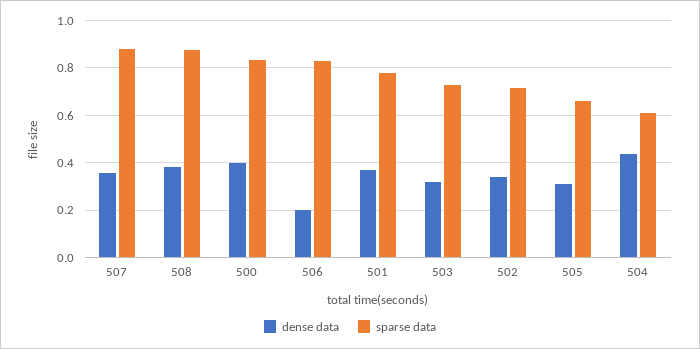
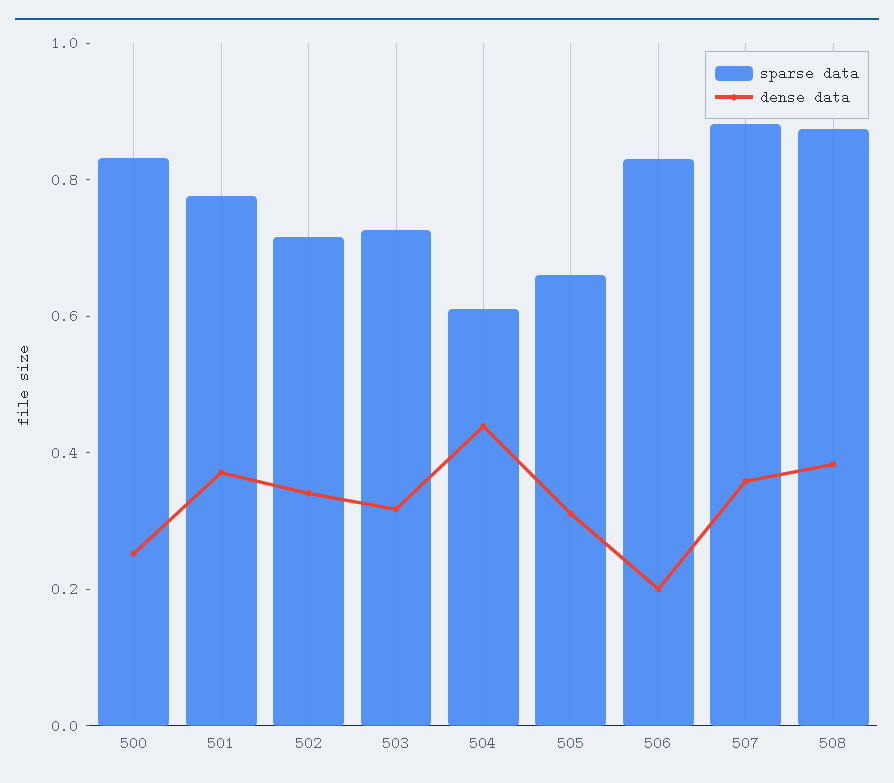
  {
    "dense data": {
      "507": 0.35,
      "508": 0.4,
-     "500": 0.4,
+     "500": 0.25,
      "506": 0.2,
      "501": 0.35,
      "503": 0.3,
      "502": 0.35,
      "505": 0.3,
      "504": 0.45
    },
    "sparse data": {
      "507": 0.9,
      "508": 0.9,
      "500": 0.85,
      "506": 0.85,
      "501": 0.8,
      "503": 0.75,
      "502": 0.7,
      "505": 0.65,
      "504": 0.6
    }
  }

